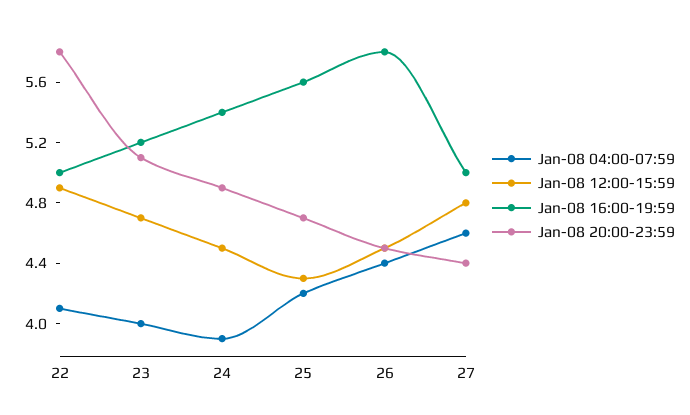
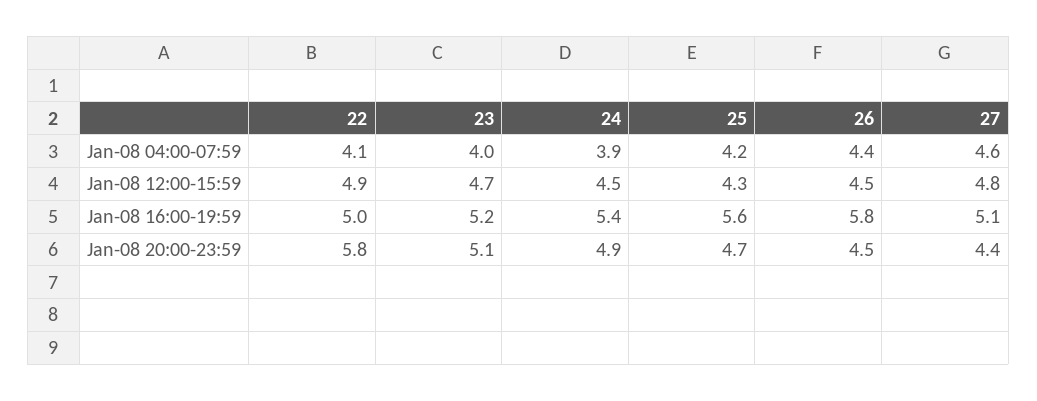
  {
    "Jan-08 04:00-07:59": {
      "22": 4.1,
      "23": 4,
      "24": 3.9,
      "25": 4.2,
      "26": 4.4,
      "27": 4.6
    },
    "Jan-08 12:00-15:59": {
      "22": 4.9,
      "23": 4.7,
      "24": 4.5,
      "25": 4.3,
      "26": 4.5,
      "27": 4.8
    },
    "Jan-08 16:00-19:59": {
      "22": 5,
      "23": 5.2,
      "24": 5.4,
      "25": 5.6,
      "26": 5.8,
-     "27": 5
+     "27": 5.1
    },
    "Jan-08 20:00-23:59": {
      "22": 5.8,
      "23": 5.1,
      "24": 4.9,
      "25": 4.7,
      "26": 4.5,
      "27": 4.4
    }
  }

